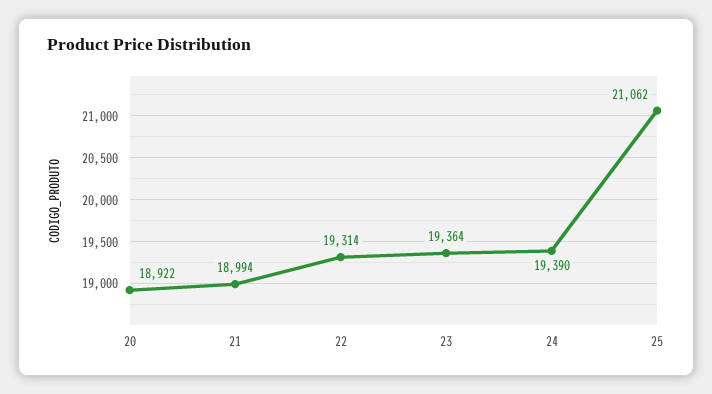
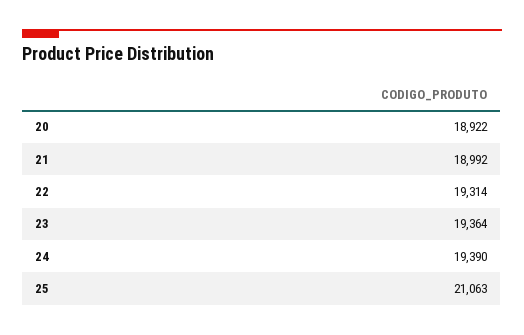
  {
    "20": 18922,
-   "21": 18994,
+   "21": 18992,
    "22": 19314,
    "23": 19364,
    "24": 19390,
-   "25": 21062
+   "25": 21063
  }

